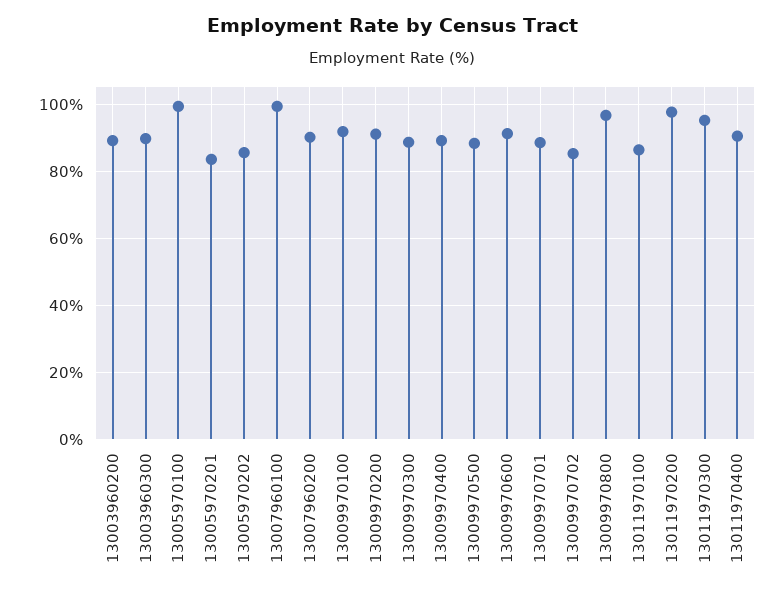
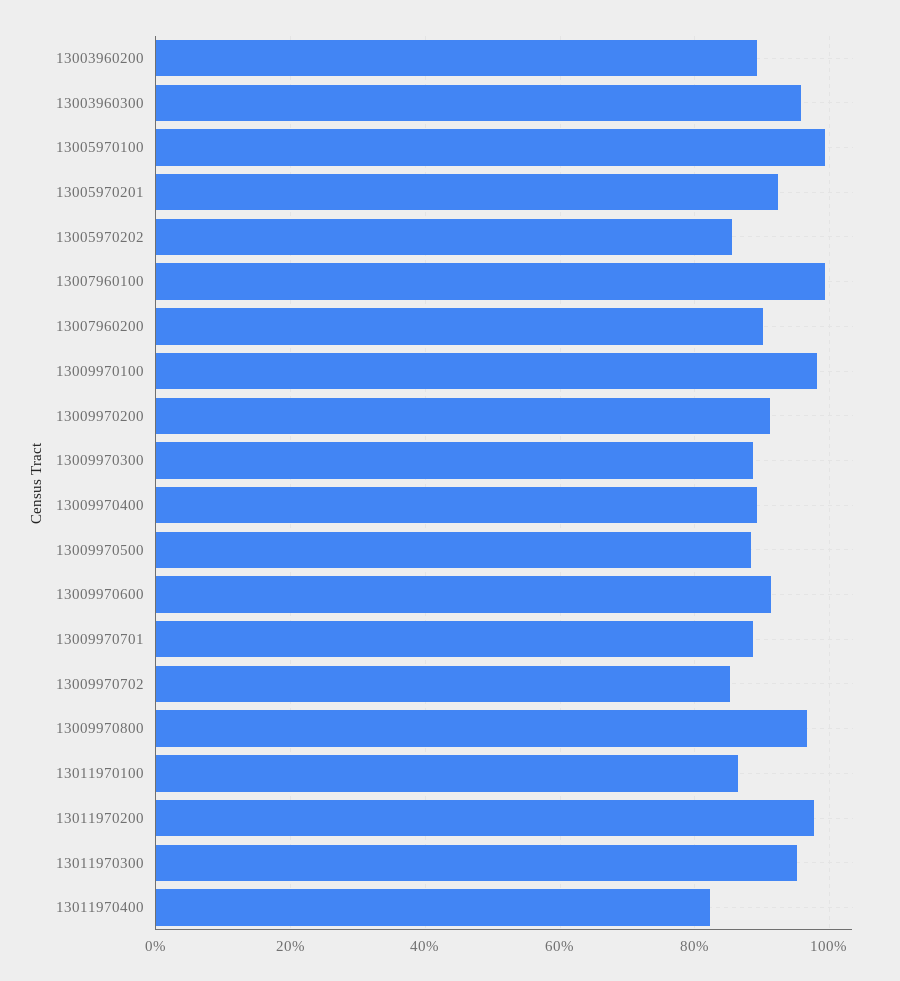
  {
    "13003960200": 90,
-   "13003960300": 90,
+   "13003960300": 96,
    "13005970100": 100,
-   "13005970201": 84,
+   "13005970201": 92,
    "13005970202": 86,
    "13007960100": 100,
    "13007960200": 90,
-   "13009970100": 92,
+   "13009970100": 98,
    "13009970200": 92,
    "13009970300": 88,
    "13009970400": 90,
    "13009970500": 88,
    "13009970600": 92,
    "13009970701": 88,
    "13009970702": 86,
    "13009970800": 96,
    "13011970100": 86,
    "13011970200": 98,
    "13011970300": 96,
-   "13011970400": 90
+   "13011970400": 82
  }

